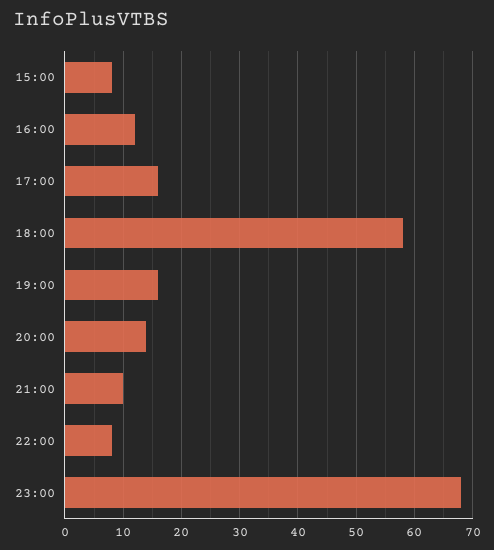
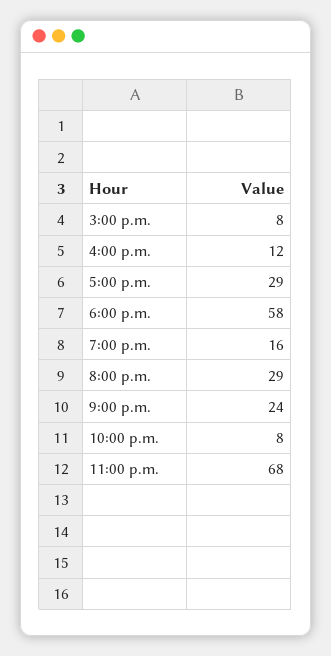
  {
    "15:00": 8,
    "16:00": 12,
-   "17:00": 15,
+   "17:00": 29,
    "18:00": 58,
    "19:00": 16,
-   "20:00": 15,
+   "20:00": 29,
-   "21:00": 10,
+   "21:00": 24,
    "22:00": 8,
    "23:00": 68
  }

